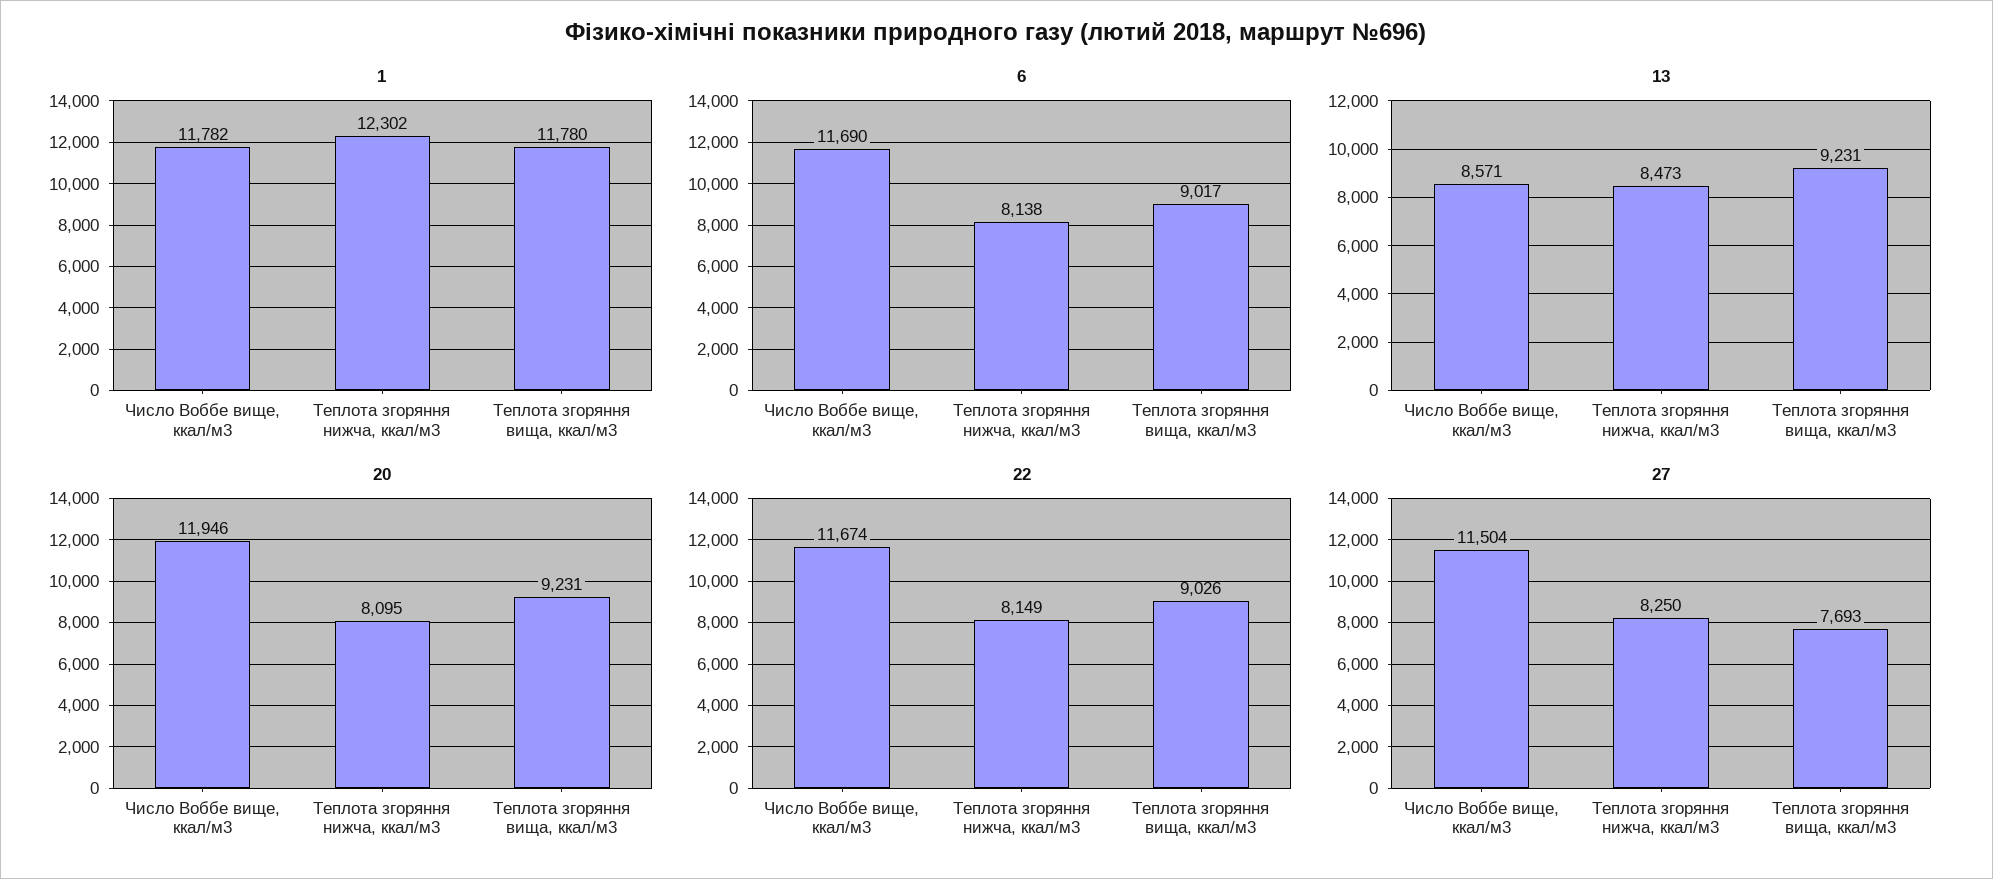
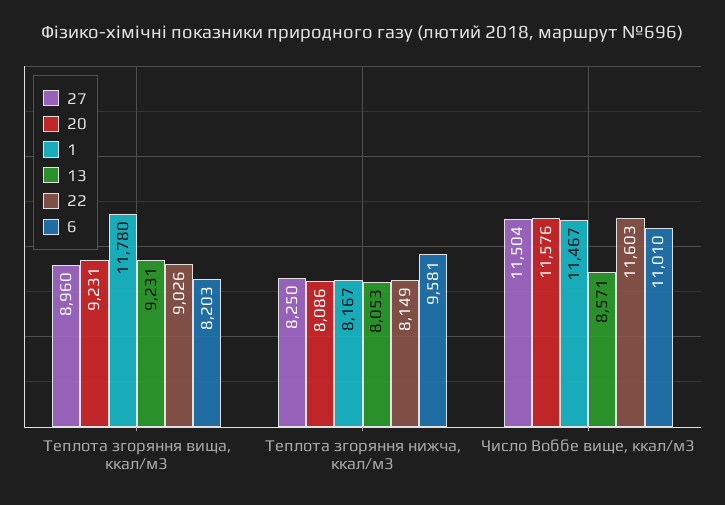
  {
    "1": {
-     "Число Воббе вище, ккал/м3": 11782,
+     "Число Воббе вище, ккал/м3": 11467,
-     "Теплота згоряння нижча, ккал/м3": 12302,
+     "Теплота згоряння нижча, ккал/м3": 8167,
      "Теплота згоряння вища, ккал/м3": 11780
    },
    "6": {
-     "Число Воббе вище, ккал/м3": 11690,
+     "Число Воббе вище, ккал/м3": 11010,
-     "Теплота згоряння нижча, ккал/м3": 8138,
+     "Теплота згоряння нижча, ккал/м3": 9581,
-     "Теплота згоряння вища, ккал/м3": 9017
+     "Теплота згоряння вища, ккал/м3": 8203
    },
    "13": {
      "Число Воббе вище, ккал/м3": 8571,
-     "Теплота згоряння нижча, ккал/м3": 8473,
+     "Теплота згоряння нижча, ккал/м3": 8053,
      "Теплота згоряння вища, ккал/м3": 9231
    },
    "20": {
-     "Число Воббе вище, ккал/м3": 11946,
+     "Число Воббе вище, ккал/м3": 11576,
-     "Теплота згоряння нижча, ккал/м3": 8095,
+     "Теплота згоряння нижча, ккал/м3": 8086,
      "Теплота згоряння вища, ккал/м3": 9231
    },
    "22": {
-     "Число Воббе вище, ккал/м3": 11674,
+     "Число Воббе вище, ккал/м3": 11603,
      "Теплота згоряння нижча, ккал/м3": 8149,
      "Теплота згоряння вища, ккал/м3": 9026
    },
    "27": {
      "Число Воббе вище, ккал/м3": 11504,
      "Теплота згоряння нижча, ккал/м3": 8250,
-     "Теплота згоряння вища, ккал/м3": 7693
+     "Теплота згоряння вища, ккал/м3": 8960
    }
  }

